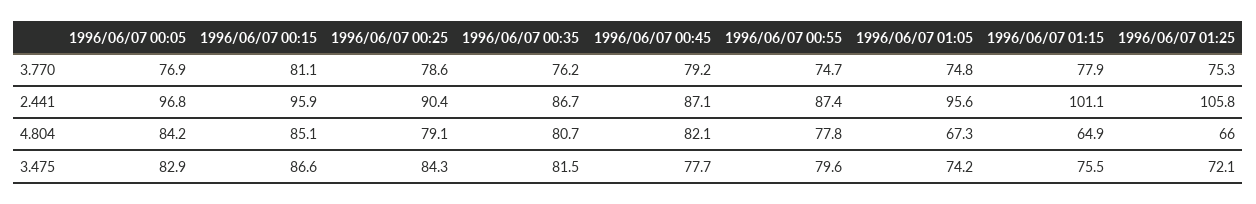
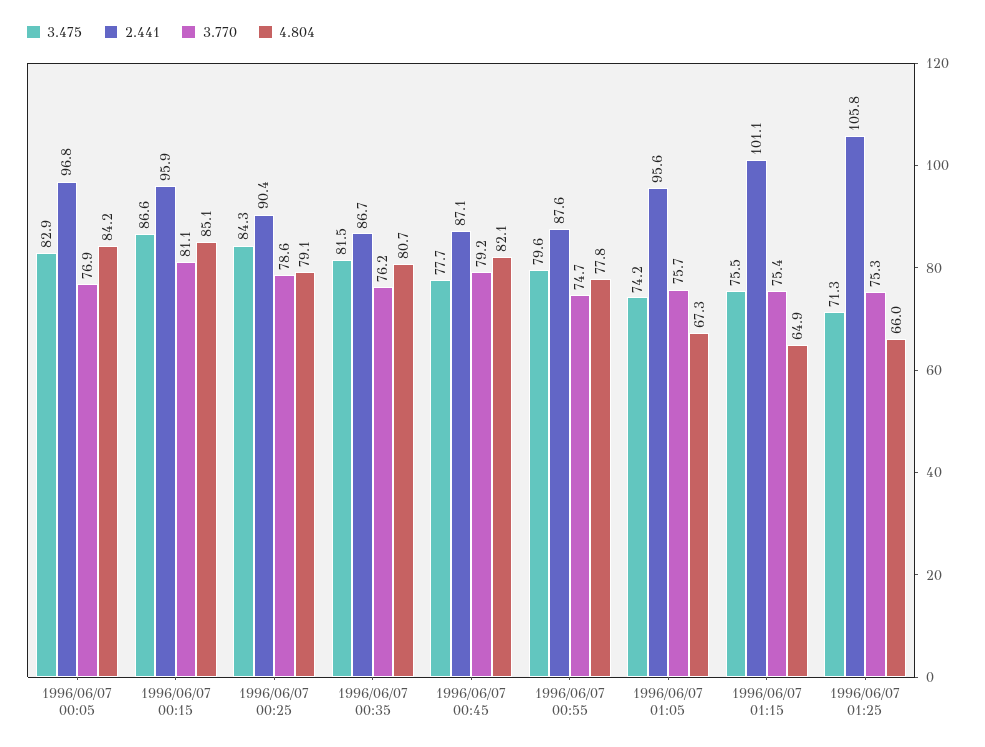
  {
    "3.770": {
      "1996/06/07 00:05": 76.9,
      "1996/06/07 00:15": 81.1,
      "1996/06/07 00:25": 78.6,
      "1996/06/07 00:35": 76.2,
      "1996/06/07 00:45": 79.2,
      "1996/06/07 00:55": 74.7,
-     "1996/06/07 01:05": 74.8,
+     "1996/06/07 01:05": 75.7,
-     "1996/06/07 01:15": 77.9,
+     "1996/06/07 01:15": 75.4,
      "1996/06/07 01:25": 75.3
    },
    "2.441": {
      "1996/06/07 00:05": 96.8,
      "1996/06/07 00:15": 95.9,
      "1996/06/07 00:25": 90.4,
      "1996/06/07 00:35": 86.7,
      "1996/06/07 00:45": 87.1,
-     "1996/06/07 00:55": 87.4,
+     "1996/06/07 00:55": 87.6,
      "1996/06/07 01:05": 95.6,
      "1996/06/07 01:15": 101.1,
      "1996/06/07 01:25": 105.8
    },
    "4.804": {
      "1996/06/07 00:05": 84.2,
      "1996/06/07 00:15": 85.1,
      "1996/06/07 00:25": 79.1,
      "1996/06/07 00:35": 80.7,
      "1996/06/07 00:45": 82.1,
      "1996/06/07 00:55": 77.8,
      "1996/06/07 01:05": 67.3,
      "1996/06/07 01:15": 64.9,
      "1996/06/07 01:25": 66
    },
    "3.475": {
      "1996/06/07 00:05": 82.9,
      "1996/06/07 00:15": 86.6,
      "1996/06/07 00:25": 84.3,
      "1996/06/07 00:35": 81.5,
      "1996/06/07 00:45": 77.7,
      "1996/06/07 00:55": 79.6,
      "1996/06/07 01:05": 74.2,
      "1996/06/07 01:15": 75.5,
-     "1996/06/07 01:25": 72.1
+     "1996/06/07 01:25": 71.3
    }
  }

